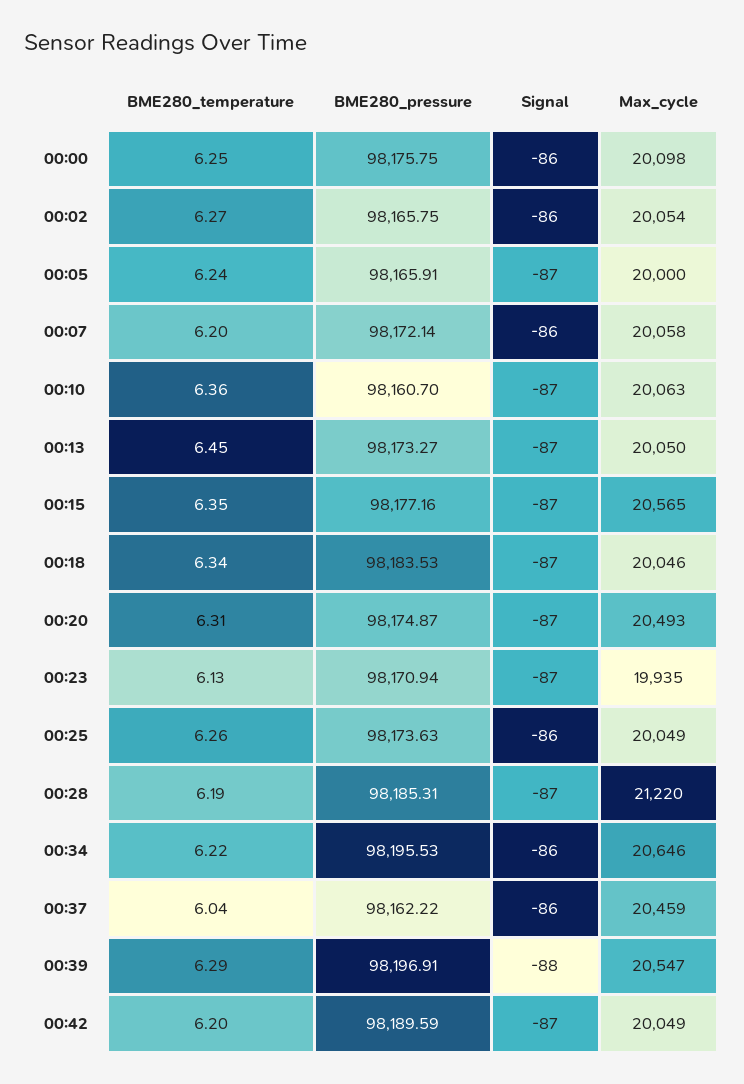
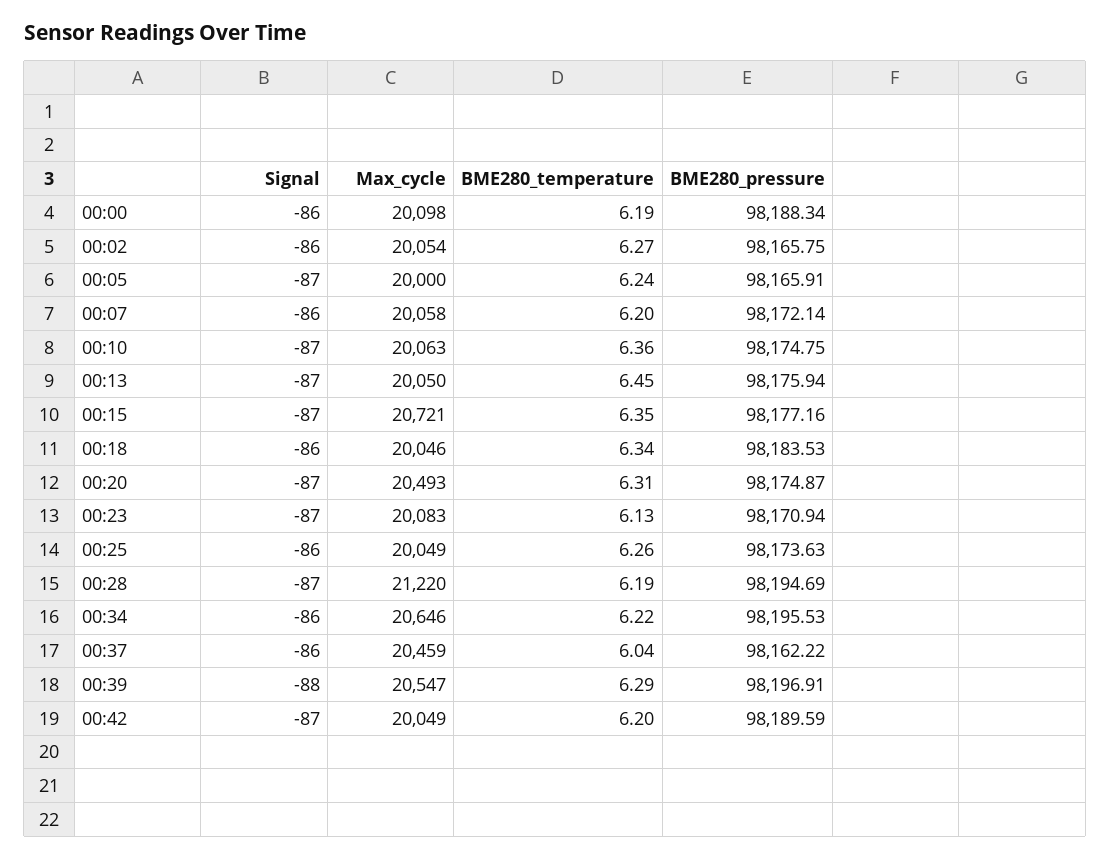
  {
    "BME280_temperature": {
-     "00:00": 6.25,
+     "00:00": 6.19,
      "00:02": 6.27,
      "00:05": 6.24,
      "00:07": 6.2,
      "00:10": 6.36,
      "00:13": 6.45,
      "00:15": 6.35,
      "00:18": 6.34,
      "00:20": 6.31,
      "00:23": 6.13,
      "00:25": 6.26,
      "00:28": 6.19,
      "00:34": 6.22,
      "00:37": 6.04,
      "00:39": 6.29,
      "00:42": 6.2
    },
    "BME280_pressure": {
-     "00:00": 98175.75,
+     "00:00": 98188.34,
      "00:02": 98165.75,
      "00:05": 98165.91,
      "00:07": 98172.14,
-     "00:10": 98160.7,
+     "00:10": 98174.75,
-     "00:13": 98173.27,
+     "00:13": 98175.94,
      "00:15": 98177.16,
      "00:18": 98183.53,
      "00:20": 98174.87,
      "00:23": 98170.94,
      "00:25": 98173.63,
-     "00:28": 98185.31,
+     "00:28": 98194.69,
      "00:34": 98195.53,
      "00:37": 98162.22,
      "00:39": 98196.91,
      "00:42": 98189.59
    },
    "Signal": {
      "00:00": -86,
      "00:02": -86,
      "00:05": -87,
      "00:07": -86,
      "00:10": -87,
      "00:13": -87,
      "00:15": -87,
-     "00:18": -87,
+     "00:18": -86,
      "00:20": -87,
      "00:23": -87,
      "00:25": -86,
      "00:28": -87,
      "00:34": -86,
      "00:37": -86,
      "00:39": -88,
      "00:42": -87
    },
    "Max_cycle": {
      "00:00": 20098,
      "00:02": 20054,
      "00:05": 20000,
      "00:07": 20058,
      "00:10": 20063,
      "00:13": 20050,
-     "00:15": 20565,
+     "00:15": 20721,
      "00:18": 20046,
      "00:20": 20493,
-     "00:23": 19935,
+     "00:23": 20083,
      "00:25": 20049,
      "00:28": 21220,
      "00:34": 20646,
      "00:37": 20459,
      "00:39": 20547,
      "00:42": 20049
    }
  }

